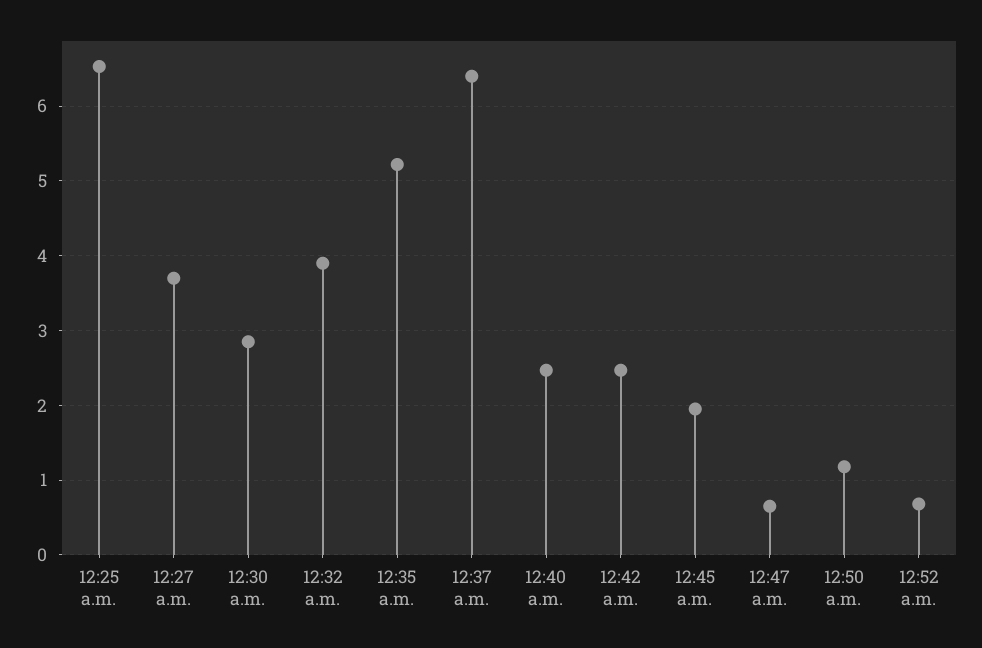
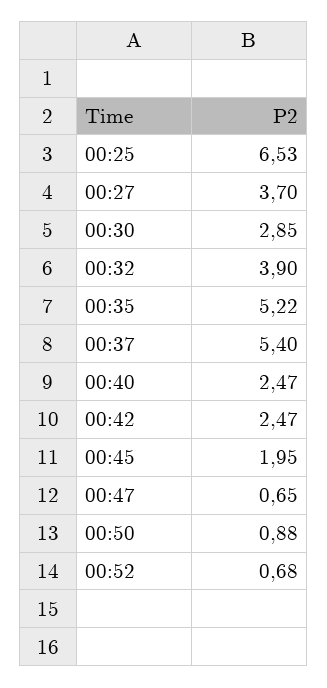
  {
    "12:25 a.m.": 6.53,
    "12:27 a.m.": 3.7,
    "12:30 a.m.": 2.85,
    "12:32 a.m.": 3.9,
    "12:35 a.m.": 5.22,
-   "12:37 a.m.": 6.4,
+   "12:37 a.m.": 5.4,
    "12:40 a.m.": 2.47,
    "12:42 a.m.": 2.47,
    "12:45 a.m.": 1.95,
    "12:47 a.m.": 0.65,
-   "12:50 a.m.": 1.2,
+   "12:50 a.m.": 0.88,
    "12:52 a.m.": 0.68
  }

